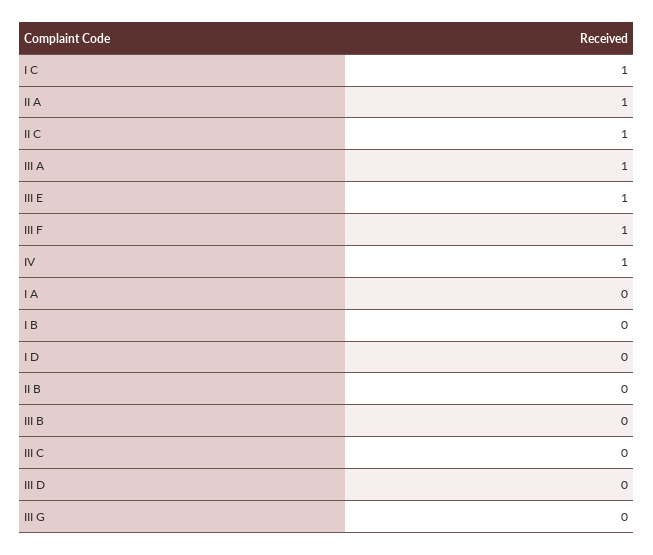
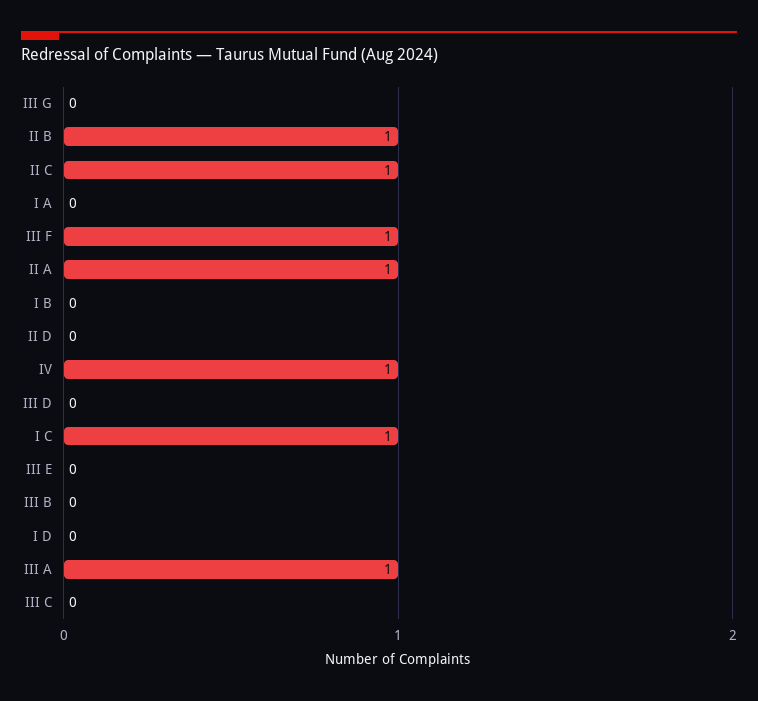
  {
    "I C": 1,
    "II A": 1,
    "II C": 1,
    "III A": 1,
-   "III E": 1,
+   "III E": 0,
    "III F": 1,
    "IV": 1,
    "I A": 0,
    "I B": 0,
    "I D": 0,
-   "II B": 0,
+   "II B": 1,
    "III B": 0,
    "III C": 0,
    "III D": 0,
-   "III G": 0
+   "III G": 0,
+   "II D": 0
  }

